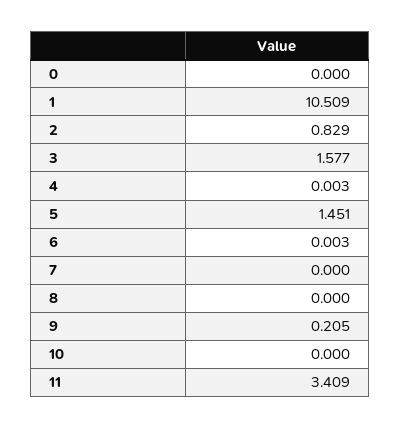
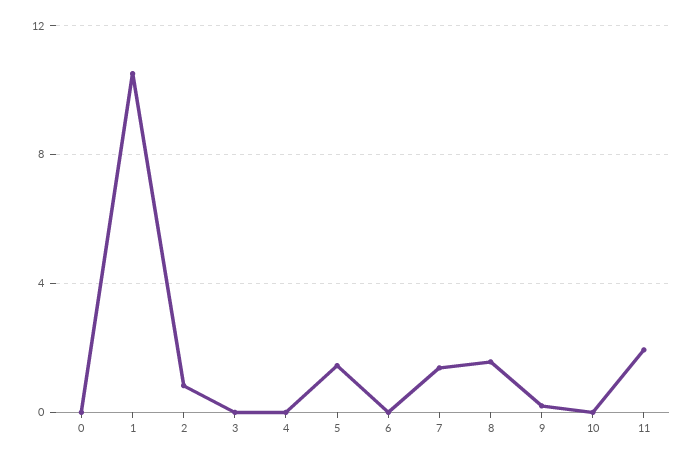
  {
    "0": 0,
    "1": 10.509,
    "2": 0.829,
-   "3": 1.577,
+   "3": 0,
    "4": 0.003,
    "5": 1.451,
    "6": 0.003,
-   "7": 0,
+   "7": 1.5,
-   "8": 0,
+   "8": 1.5,
    "9": 0.205,
    "10": 0,
-   "11": 3.409
+   "11": 2
  }

